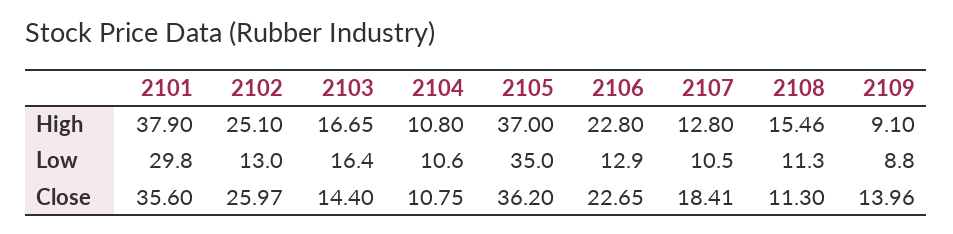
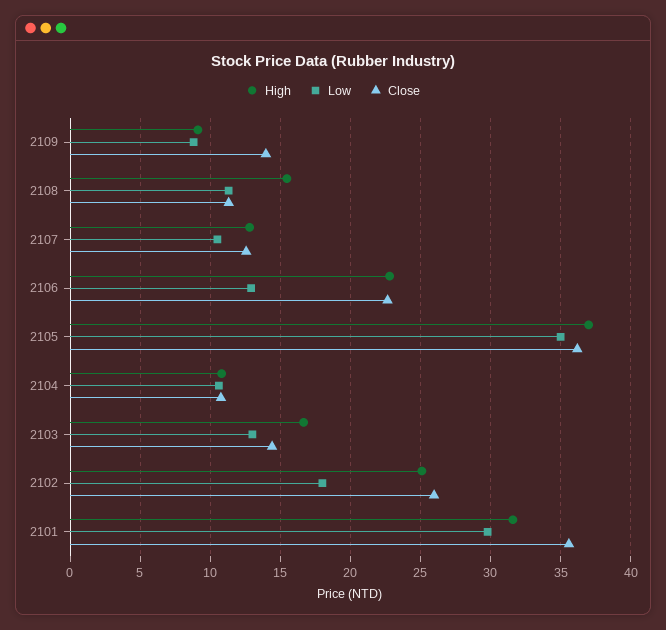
  {
    "High": {
-     "2101": 37.9,
+     "2101": 31.5,
      "2102": 25.1,
      "2103": 16.65,
      "2104": 10.8,
      "2105": 37,
      "2106": 22.8,
      "2107": 12.8,
      "2108": 15.46,
      "2109": 9.1
    },
    "Low": {
      "2101": 29.8,
-     "2102": 13,
+     "2102": 18,
-     "2103": 16.4,
+     "2103": 13,
      "2104": 10.6,
      "2105": 35,
      "2106": 12.9,
      "2107": 10.5,
      "2108": 11.3,
      "2109": 8.8
    },
    "Close": {
      "2101": 35.6,
      "2102": 25.97,
      "2103": 14.4,
      "2104": 10.75,
      "2105": 36.2,
      "2106": 22.65,
-     "2107": 18.41,
+     "2107": 12.5,
      "2108": 11.3,
      "2109": 13.96
    }
  }

